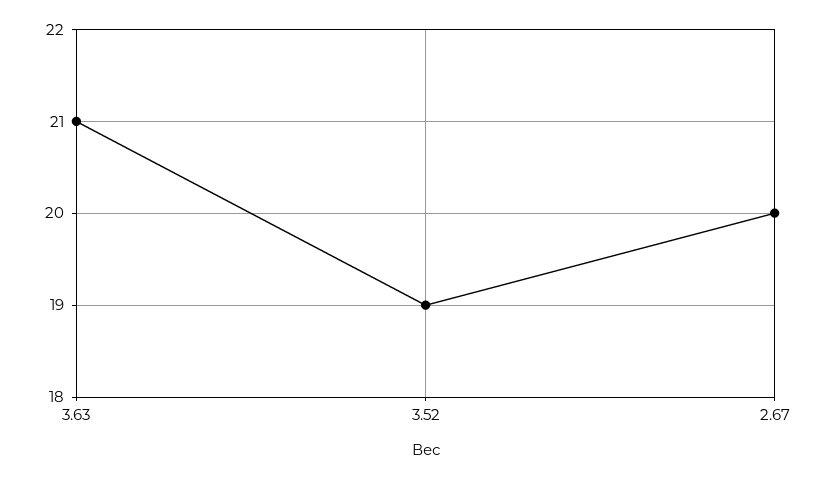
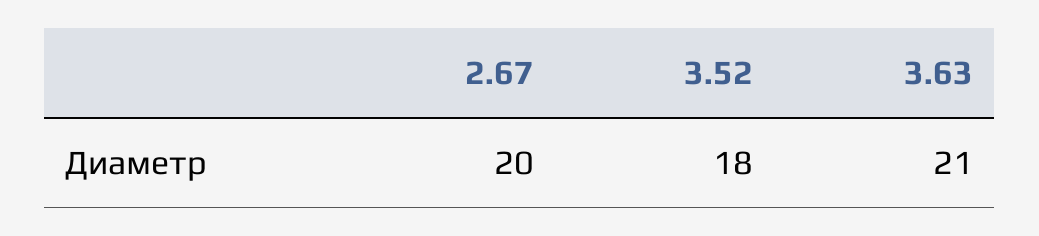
  {
    "3.63": 21,
-   "3.52": 19,
+   "3.52": 18,
    "2.67": 20
  }

